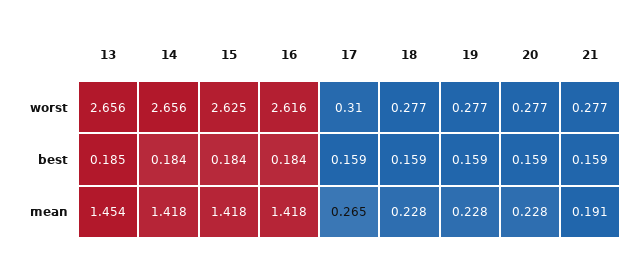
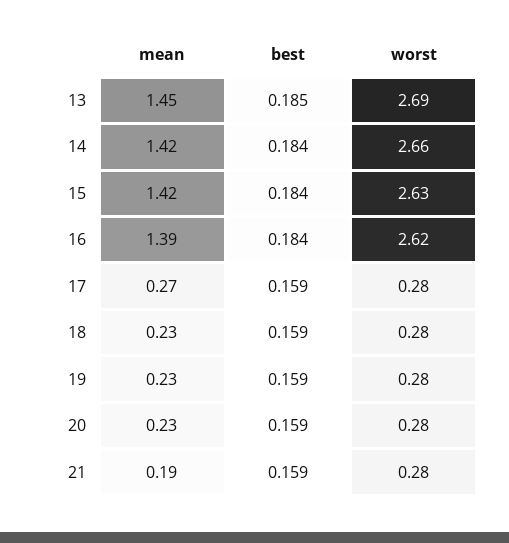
  {
    "13": {
-     "worst": 2.656,
+     "worst": 2.69,
      "best": 0.185,
      "mean": 1.454
    },
    "14": {
      "worst": 2.656,
      "best": 0.184,
      "mean": 1.418
    },
    "15": {
      "worst": 2.625,
      "best": 0.184,
      "mean": 1.418
    },
    "16": {
      "worst": 2.616,
      "best": 0.184,
-     "mean": 1.418
+     "mean": 1.39
    },
    "17": {
-     "worst": 0.31,
+     "worst": 0.28,
      "best": 0.159,
      "mean": 0.265
    },
    "18": {
      "worst": 0.277,
      "best": 0.159,
      "mean": 0.228
    },
    "19": {
      "worst": 0.277,
      "best": 0.159,
      "mean": 0.228
    },
    "20": {
      "worst": 0.277,
      "best": 0.159,
      "mean": 0.228
    },
    "21": {
      "worst": 0.277,
      "best": 0.159,
      "mean": 0.191
    }
  }

